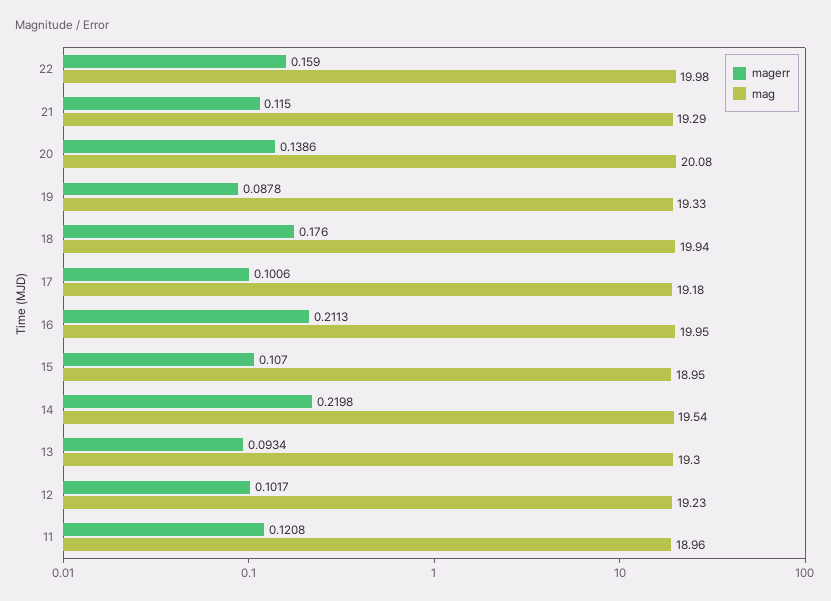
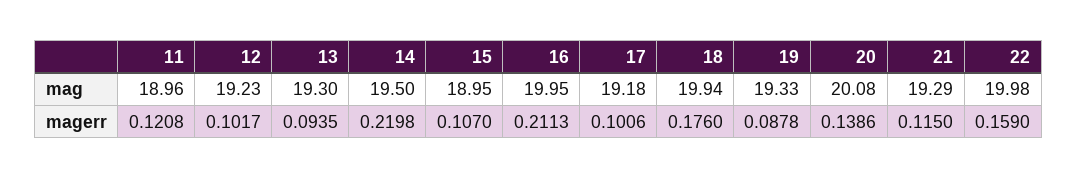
  {
    "magerr": {
      "22": 0.159,
      "21": 0.115,
      "20": 0.1386,
      "19": 0.0878,
      "18": 0.176,
      "17": 0.1006,
      "16": 0.2113,
      "15": 0.107,
      "14": 0.2198,
-     "13": 0.0934,
+     "13": 0.0935,
      "12": 0.1017,
      "11": 0.1208
    },
    "mag": {
      "22": 19.98,
      "21": 19.29,
      "20": 20.08,
      "19": 19.33,
      "18": 19.94,
      "17": 19.18,
      "16": 19.95,
      "15": 18.95,
-     "14": 19.54,
+     "14": 19.5,
      "13": 19.3,
      "12": 19.23,
      "11": 18.96
    }
  }

